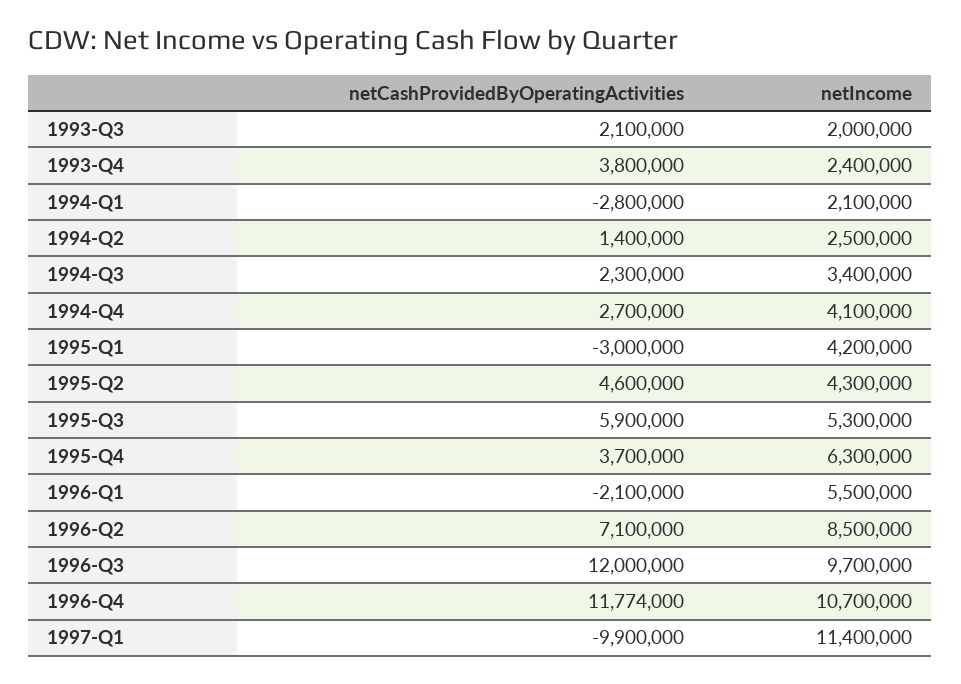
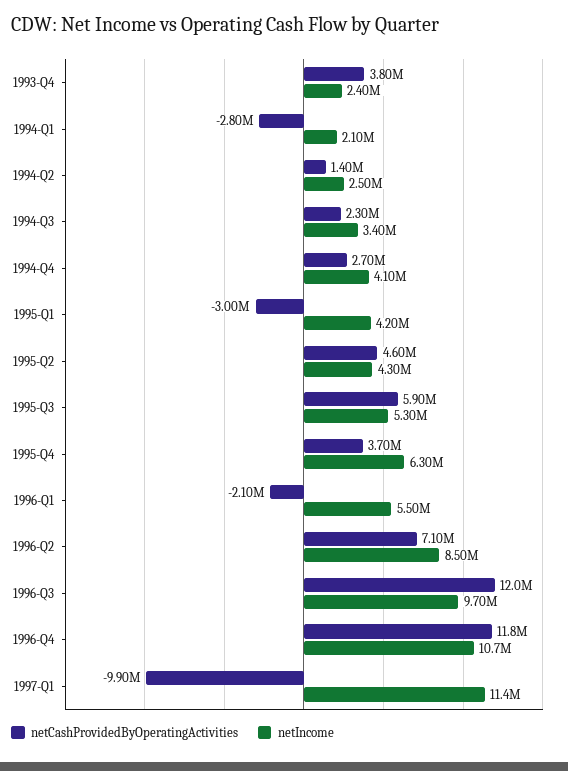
  {
    "netCashProvidedByOperatingActivities": {
-     "1993-Q3": 2100000,
      "1993-Q4": 3800000,
      "1994-Q1": -2800000,
      "1994-Q2": 1400000,
      "1994-Q3": 2300000,
      "1994-Q4": 2700000,
      "1995-Q1": -3000000,
      "1995-Q2": 4600000,
      "1995-Q3": 5900000,
      "1995-Q4": 3700000,
      "1996-Q1": -2100000,
      "1996-Q2": 7100000,
      "1996-Q3": 12000000,
      "1996-Q4": 11774000,
      "1997-Q1": -9900000
    },
    "netIncome": {
-     "1993-Q3": 2000000,
      "1993-Q4": 2400000,
      "1994-Q1": 2100000,
      "1994-Q2": 2500000,
      "1994-Q3": 3400000,
      "1994-Q4": 4100000,
      "1995-Q1": 4200000,
      "1995-Q2": 4300000,
      "1995-Q3": 5300000,
      "1995-Q4": 6300000,
      "1996-Q1": 5500000,
      "1996-Q2": 8500000,
      "1996-Q3": 9700000,
      "1996-Q4": 10700000,
      "1997-Q1": 11400000
    }
  }

